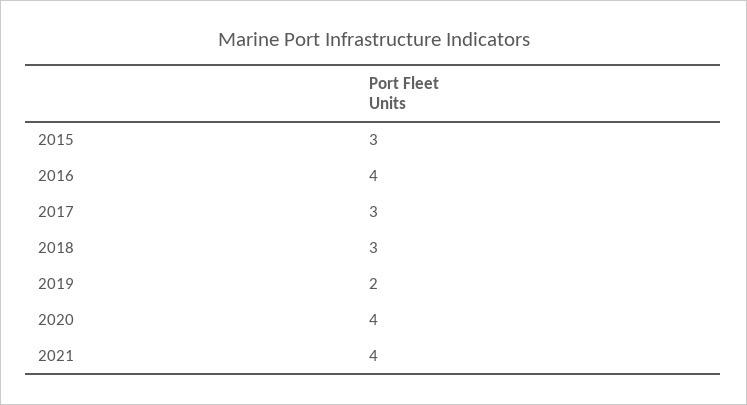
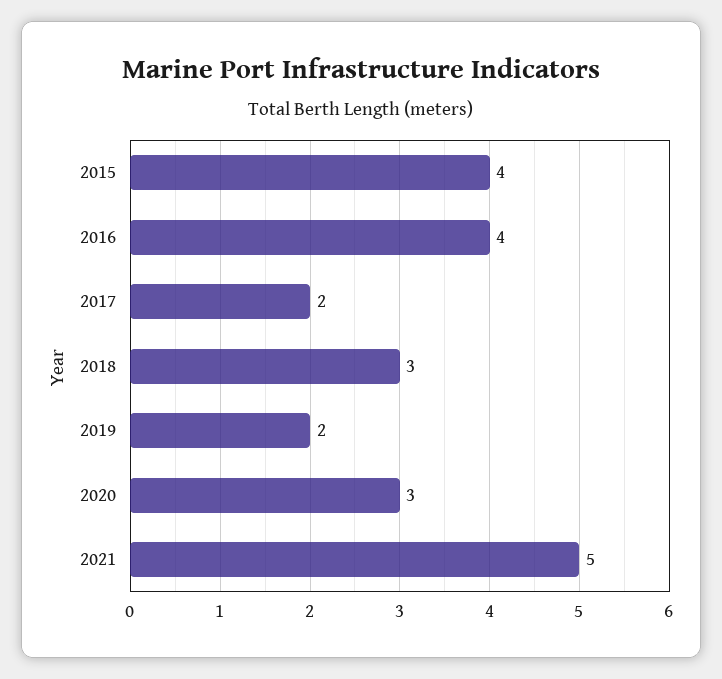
  {
-   "2015": 3,
+   "2015": 4,
    "2016": 4,
-   "2017": 3,
+   "2017": 2,
    "2018": 3,
    "2019": 2,
-   "2020": 4,
+   "2020": 3,
-   "2021": 4
+   "2021": 5
  }

